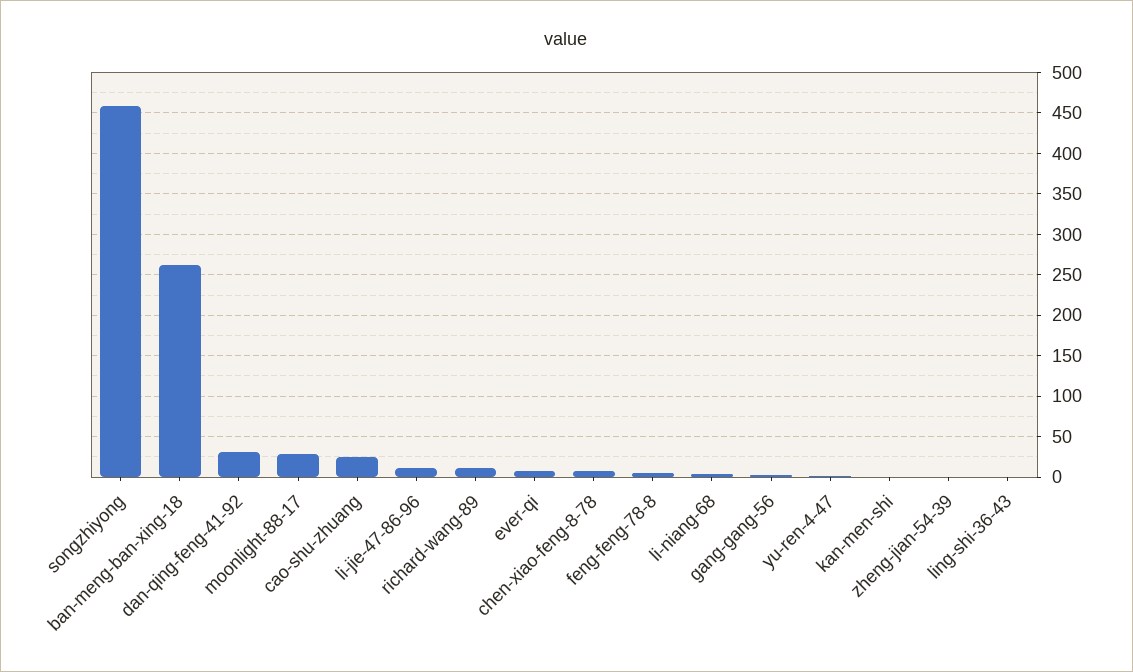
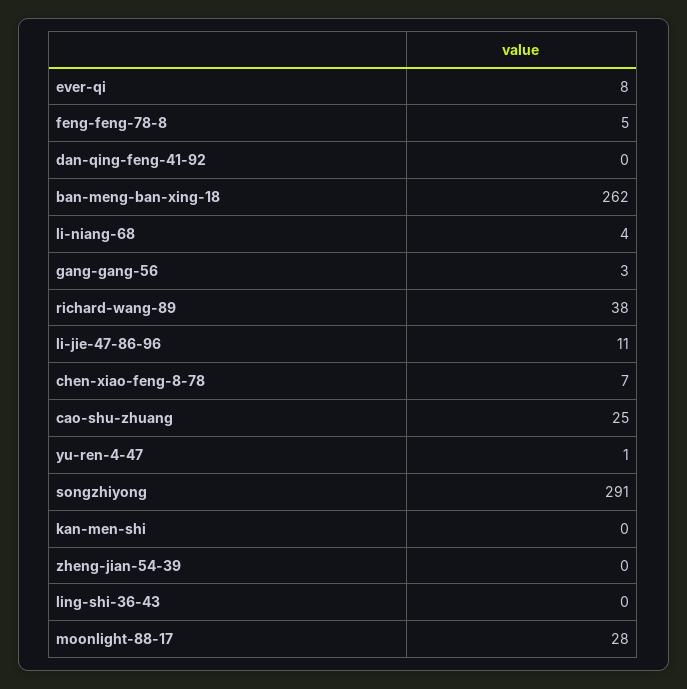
  {
-   "songzhiyong": 460,
+   "songzhiyong": 291,
    "ban-meng-ban-xing-18": 262,
-   "dan-qing-feng-41-92": 30,
+   "dan-qing-feng-41-92": 0,
    "moonlight-88-17": 28,
    "cao-shu-zhuang": 25,
    "li-jie-47-86-96": 11,
-   "richard-wang-89": 10,
+   "richard-wang-89": 38,
    "ever-qi": 8,
    "chen-xiao-feng-8-78": 7,
    "feng-feng-78-8": 5,
    "li-niang-68": 4,
    "gang-gang-56": 3,
    "yu-ren-4-47": 1,
    "kan-men-shi": 0,
    "zheng-jian-54-39": 0,
    "ling-shi-36-43": 0
  }

